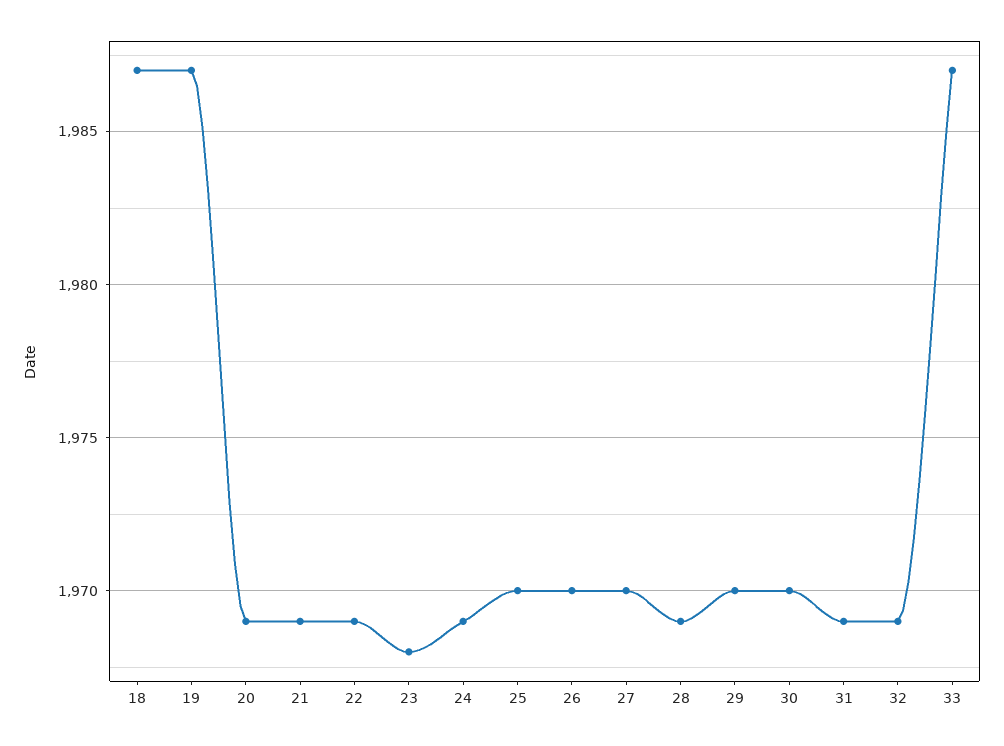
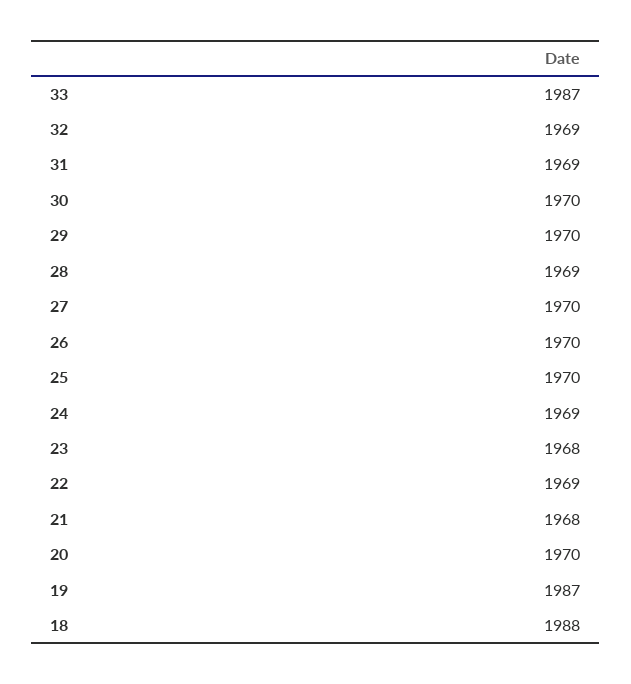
  {
-   "18": 1987,
+   "18": 1988,
    "19": 1987,
-   "20": 1969,
+   "20": 1970,
-   "21": 1969,
+   "21": 1968,
    "22": 1969,
    "23": 1968,
    "24": 1969,
    "25": 1970,
    "26": 1970,
    "27": 1970,
    "28": 1969,
    "29": 1970,
    "30": 1970,
    "31": 1969,
    "32": 1969,
    "33": 1987
  }

